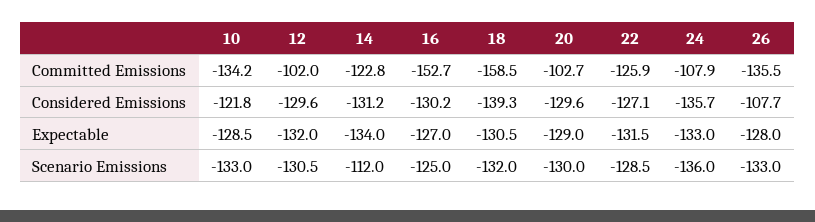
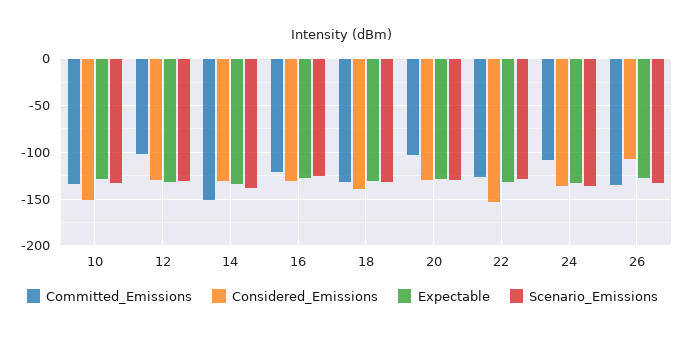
  {
    "Committed Emissions": {
      "10": -134.2,
      "12": -102,
-     "14": -122.8,
+     "14": -150,
-     "16": -152.7,
+     "16": -120,
-     "18": -158.5,
+     "18": -130,
      "20": -102.7,
      "22": -125.9,
      "24": -107.9,
      "26": -135.5
    },
    "Considered Emissions": {
-     "10": -121.8,
+     "10": -150,
      "12": -129.6,
      "14": -131.2,
      "16": -130.2,
      "18": -139.3,
      "20": -129.6,
-     "22": -127.1,
+     "22": -150,
      "24": -135.7,
      "26": -107.7
    },
    "Expectable": {
      "10": -128.5,
      "12": -132,
      "14": -134,
      "16": -127,
      "18": -130.5,
      "20": -129,
      "22": -131.5,
      "24": -133,
      "26": -128
    },
    "Scenario Emissions": {
      "10": -133,
      "12": -130.5,
-     "14": -112,
+     "14": -140,
      "16": -125,
      "18": -132,
      "20": -130,
      "22": -128.5,
      "24": -136,
      "26": -133
    }
  }

